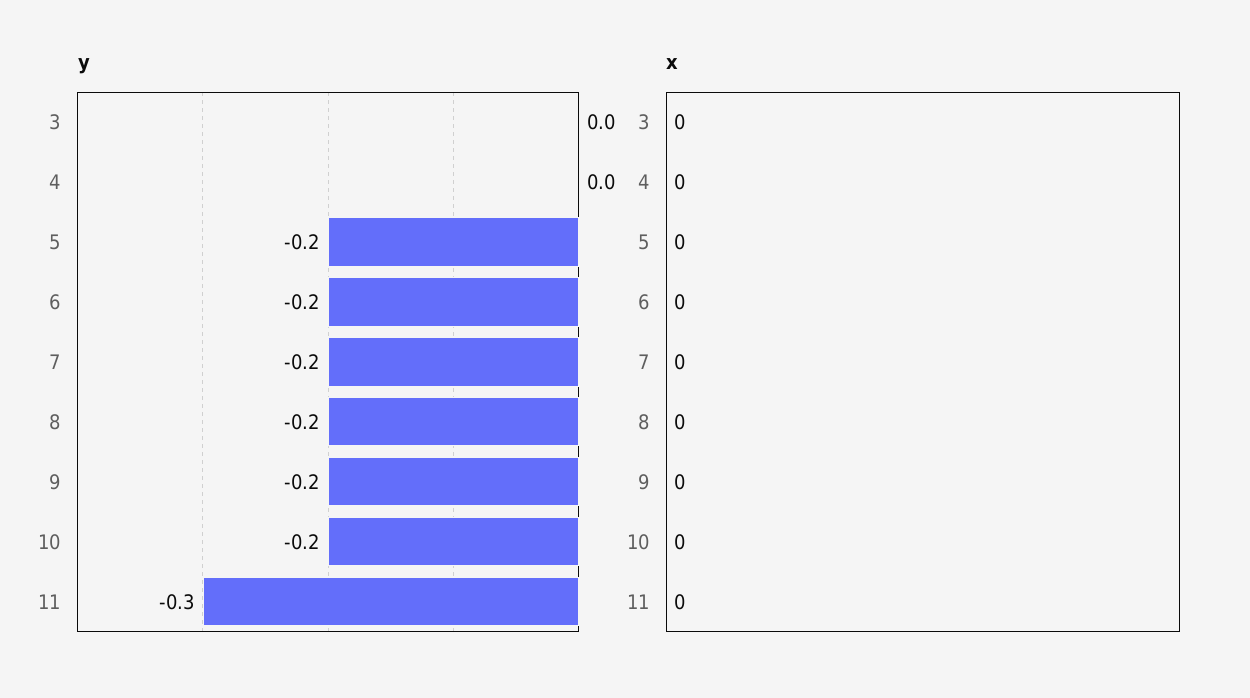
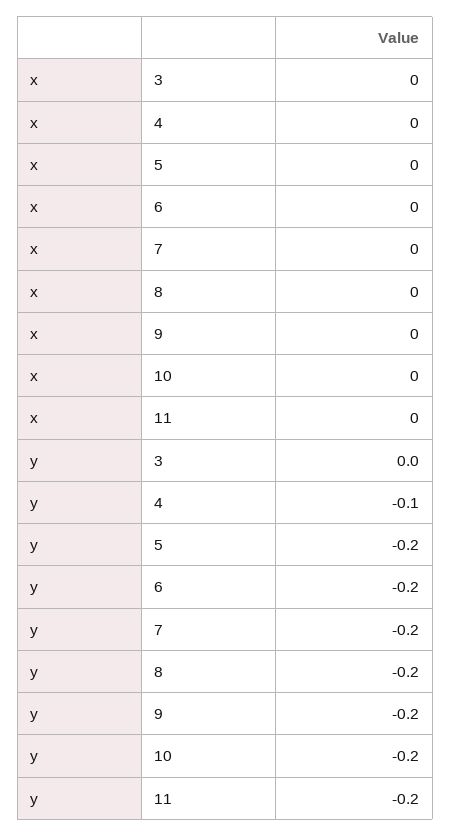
  {
    "y": {
      "3": 0,
-     "4": 0,
+     "4": -0.1,
      "5": -0.2,
      "6": -0.2,
      "7": -0.2,
      "8": -0.2,
      "9": -0.2,
      "10": -0.2,
-     "11": -0.3
+     "11": -0.2
    },
    "x": {
      "3": 0,
      "4": 0,
      "5": 0,
      "6": 0,
      "7": 0,
      "8": 0,
      "9": 0,
      "10": 0,
      "11": 0
    }
  }

